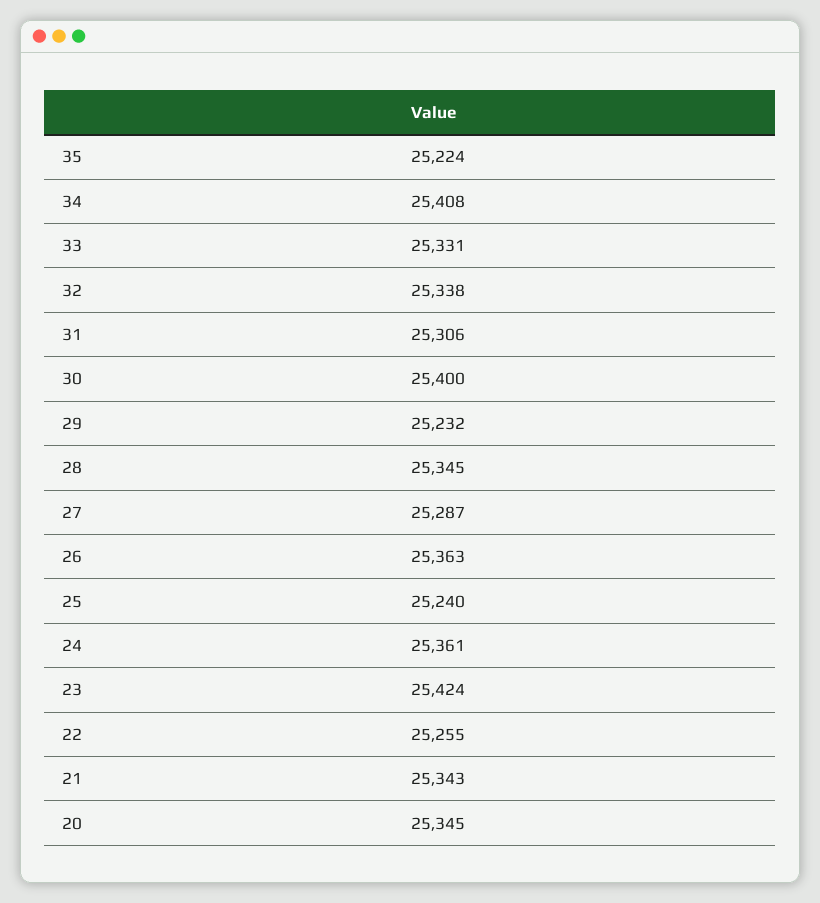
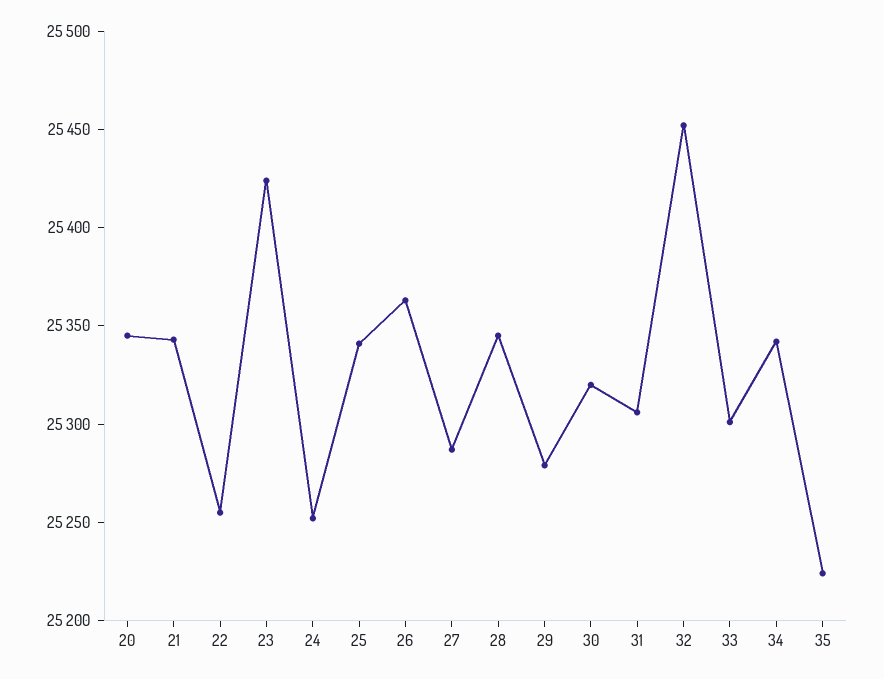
  {
    "35": 25224,
-   "34": 25408,
+   "34": 25340,
-   "33": 25331,
+   "33": 25300,
-   "32": 25338,
+   "32": 25450,
    "31": 25306,
-   "30": 25400,
+   "30": 25320,
-   "29": 25232,
+   "29": 25280,
    "28": 25345,
    "27": 25287,
    "26": 25363,
-   "25": 25240,
+   "25": 25340,
-   "24": 25361,
+   "24": 25250,
    "23": 25424,
    "22": 25255,
    "21": 25343,
    "20": 25345
  }

